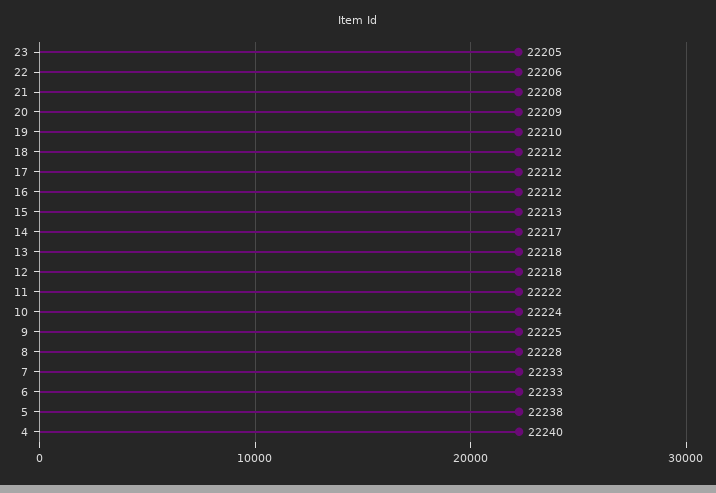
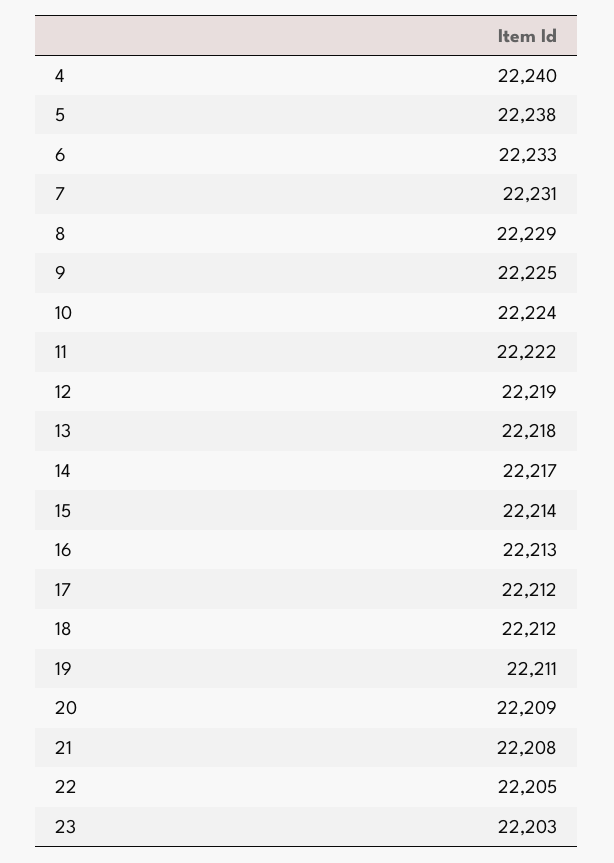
  {
-   "23": 22205,
+   "23": 22203,
-   "22": 22206,
+   "22": 22205,
    "21": 22208,
    "20": 22209,
-   "19": 22210,
+   "19": 22211,
    "18": 22212,
    "17": 22212,
-   "16": 22212,
+   "16": 22213,
-   "15": 22213,
+   "15": 22214,
    "14": 22217,
    "13": 22218,
-   "12": 22218,
+   "12": 22219,
    "11": 22222,
    "10": 22224,
    "9": 22225,
-   "8": 22228,
+   "8": 22229,
-   "7": 22233,
+   "7": 22231,
    "6": 22233,
    "5": 22238,
    "4": 22240
  }

